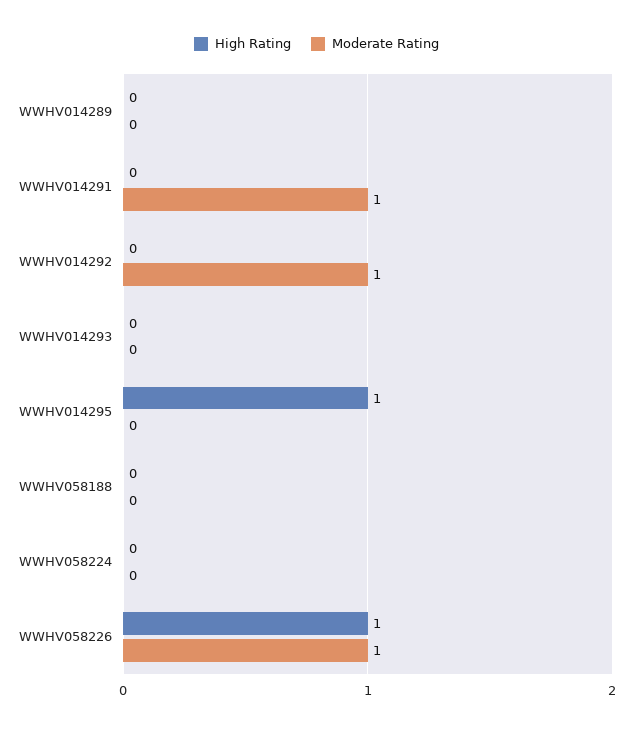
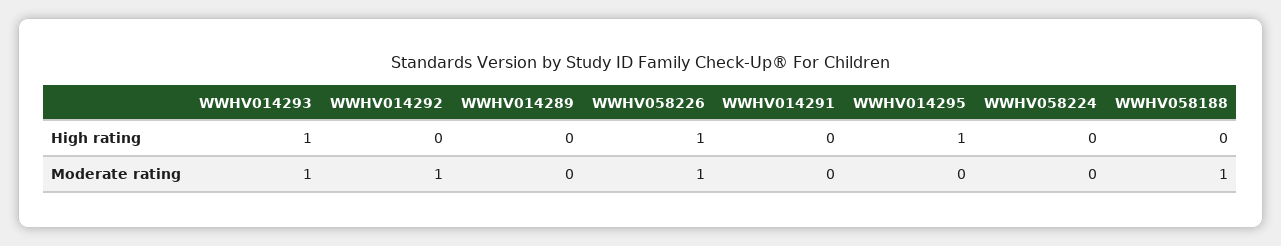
  {
    "High Rating": {
      "WWHV014289": 0,
      "WWHV014291": 0,
      "WWHV014292": 0,
-     "WWHV014293": 0,
+     "WWHV014293": 1,
      "WWHV014295": 1,
      "WWHV058188": 0,
      "WWHV058224": 0,
      "WWHV058226": 1
    },
    "Moderate Rating": {
      "WWHV014289": 0,
-     "WWHV014291": 1,
+     "WWHV014291": 0,
      "WWHV014292": 1,
-     "WWHV014293": 0,
+     "WWHV014293": 1,
      "WWHV014295": 0,
-     "WWHV058188": 0,
+     "WWHV058188": 1,
      "WWHV058224": 0,
      "WWHV058226": 1
    }
  }

